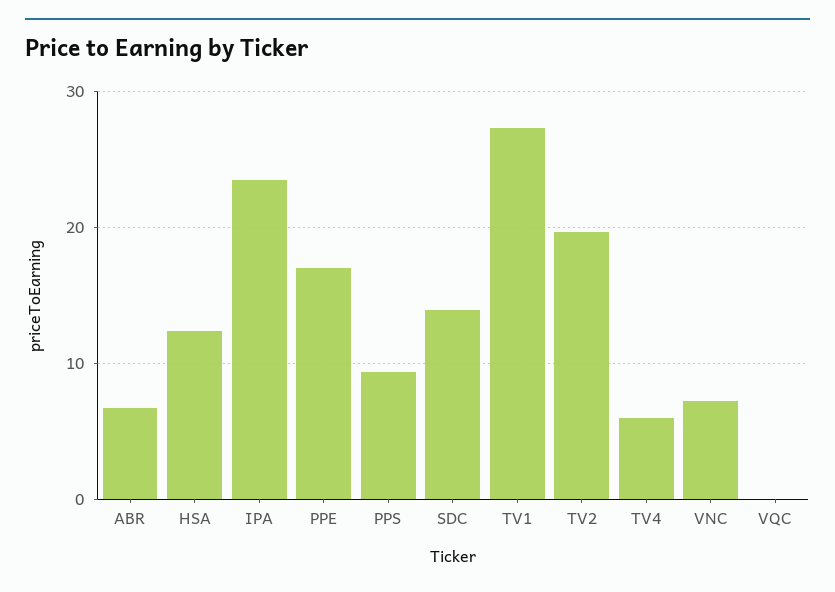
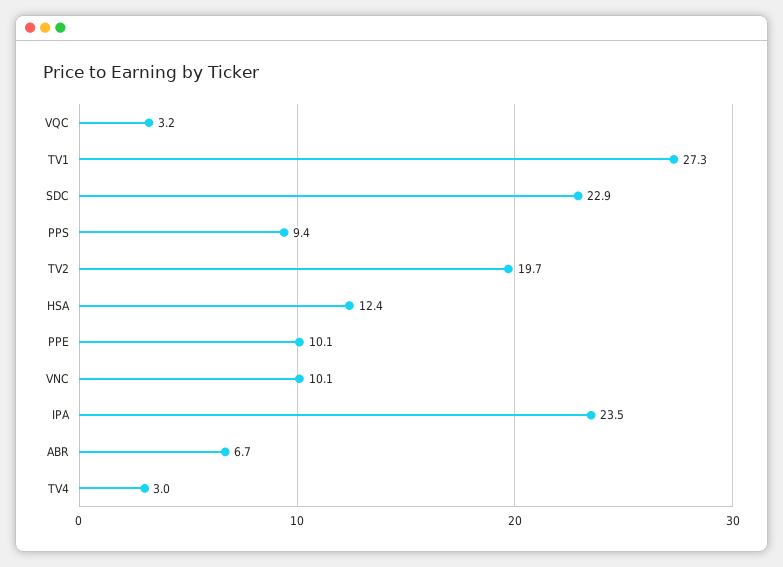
  {
    "ABR": 6.7,
    "HSA": 12.4,
    "IPA": 23.5,
-   "PPE": 17,
+   "PPE": 10.1,
    "PPS": 9.4,
-   "SDC": 14,
+   "SDC": 22.9,
    "TV1": 27.3,
    "TV2": 19.7,
-   "TV4": 6,
+   "TV4": 3,
-   "VNC": 7,
+   "VNC": 10.1,
-   "VQC": 0
+   "VQC": 3.2
  }

